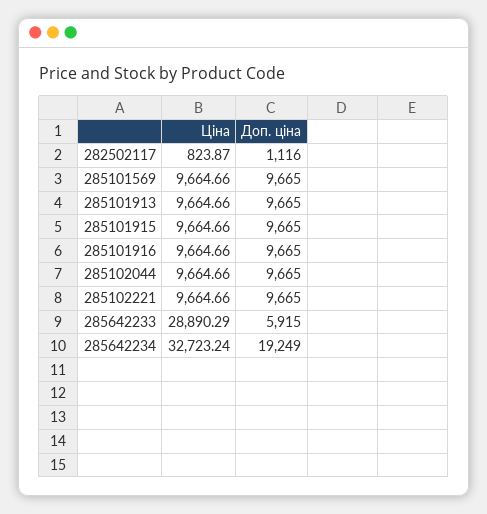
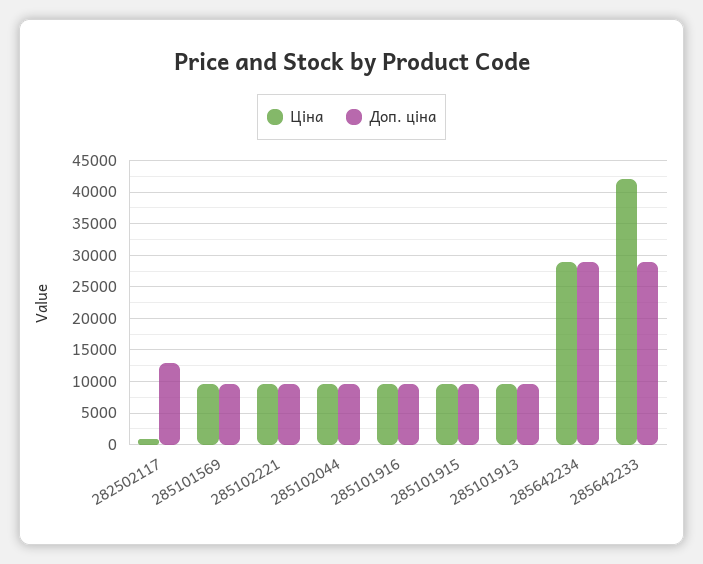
  {
    "Ціна": {
      "282502117": 823.87,
      "285101569": 9664.66,
      "285101913": 9664.66,
      "285101915": 9664.66,
      "285101916": 9664.66,
      "285102044": 9664.66,
      "285102221": 9664.66,
-     "285642233": 28890.29,
+     "285642233": 42000,
-     "285642234": 32723.24
+     "285642234": 29000
    },
    "Доп. ціна": {
-     "282502117": 1116,
+     "282502117": 13000,
      "285101569": 9665,
      "285101913": 9665,
      "285101915": 9665,
      "285101916": 9665,
      "285102044": 9665,
      "285102221": 9665,
-     "285642233": 5915,
+     "285642233": 29000,
-     "285642234": 19249
+     "285642234": 29000
    }
  }

